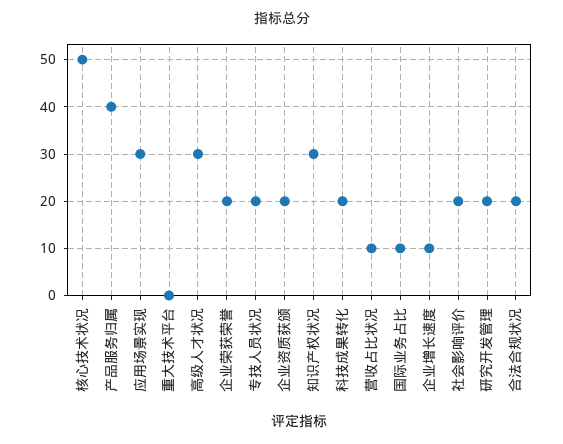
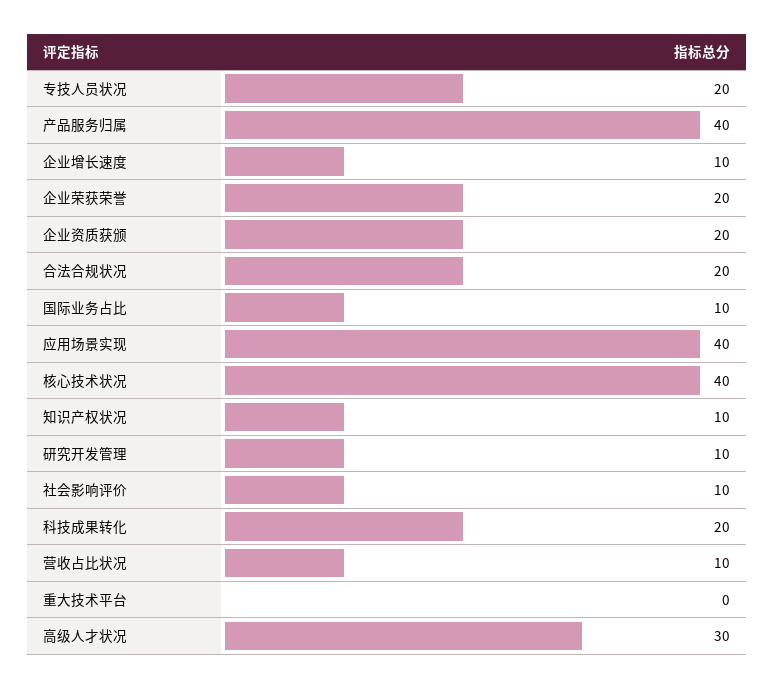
  {
-   "核心技术状况": 50,
+   "核心技术状况": 40,
    "产品服务归属": 40,
-   "应用场景实现": 30,
+   "应用场景实现": 40,
    "重大技术平台": 0,
    "高级人才状况": 30,
    "企业荣获荣誉": 20,
    "专技人员状况": 20,
    "企业资质获颁": 20,
-   "知识产权状况": 30,
+   "知识产权状况": 10,
    "科技成果转化": 20,
    "营收占比状况": 10,
    "国际业务占比": 10,
    "企业增长速度": 10,
-   "社会影响评价": 20,
+   "社会影响评价": 10,
-   "研究开发管理": 20,
+   "研究开发管理": 10,
    "合法合规状况": 20
  }

